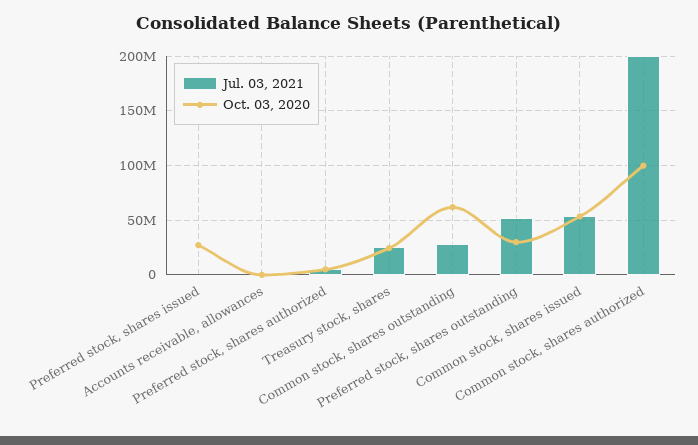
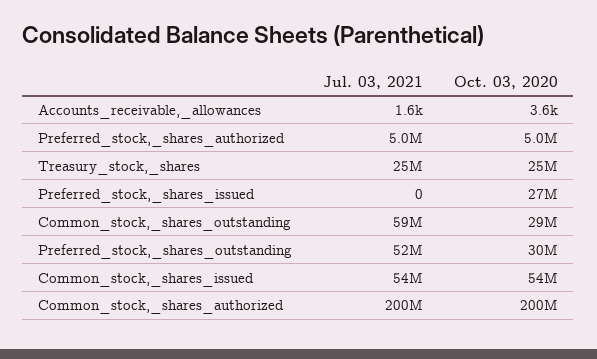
  {
    "Jul. 03, 2021": {
      "Preferred stock, shares issued": 0,
      "Accounts receivable, allowances": 1600,
      "Preferred stock, shares authorized": 5000000,
      "Treasury stock, shares": 25000000,
-     "Common stock, shares outstanding": 30000000,
+     "Common stock, shares outstanding": 59000000,
      "Preferred stock, shares outstanding": 52000000,
      "Common stock, shares issued": 54000000,
      "Common stock, shares authorized": 200000000
    },
    "Oct. 03, 2020": {
      "Preferred stock, shares issued": 27000000,
      "Accounts receivable, allowances": 3600,
      "Preferred stock, shares authorized": 5000000,
      "Treasury stock, shares": 25000000,
-     "Common stock, shares outstanding": 60000000,
+     "Common stock, shares outstanding": 29000000,
      "Preferred stock, shares outstanding": 30000000,
      "Common stock, shares issued": 54000000,
-     "Common stock, shares authorized": 100000000
+     "Common stock, shares authorized": 200000000
    }
  }

